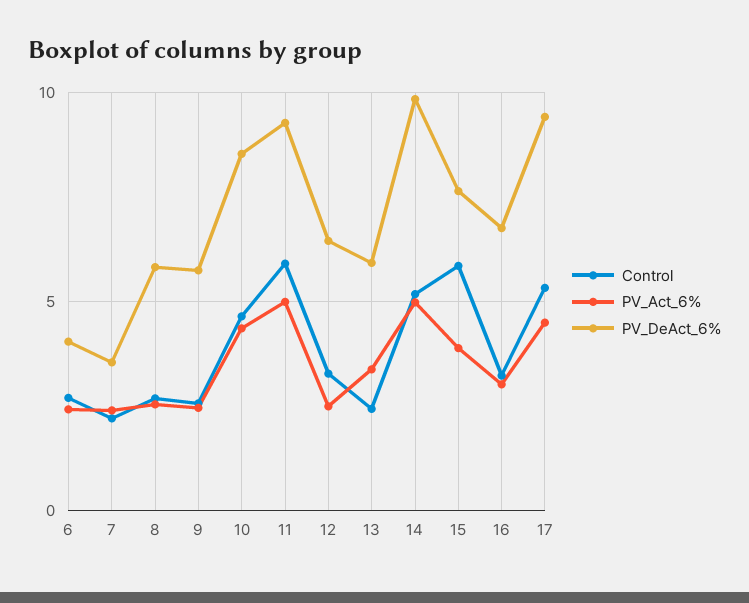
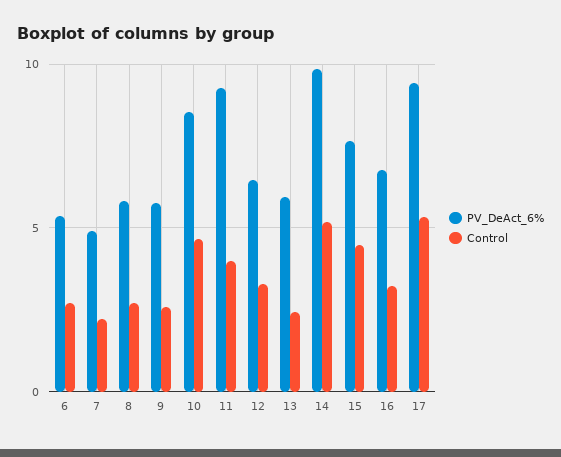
  {
    "Control": {
      "6": 2.5,
      "7": 2,
      "8": 2.5,
      "9": 2.5,
      "10": 4.5,
-     "11": 6,
+     "11": 4,
      "12": 3.5,
      "13": 2.5,
      "14": 5,
-     "15": 6,
+     "15": 4.5,
      "16": 3,
      "17": 5.5
    },
-   "PV_Act_6%": {
-     "6": 2.5,
-     "7": 2.5,
-     "8": 2.5,
-     "9": 2.5,
-     "10": 4.5,
-     "11": 5,
-     "12": 2.5,
-     "13": 3.5,
-     "14": 5,
-     "15": 4,
-     "16": 3,
-     "17": 4.5
-   },
    "PV_DeAct_6%": {
-     "6": 4,
+     "6": 5.5,
-     "7": 3.5,
+     "7": 5,
      "8": 6,
      "9": 6,
      "10": 8.5,
      "11": 9.5,
      "12": 6.5,
      "13": 6,
      "14": 10,
      "15": 7.5,
      "16": 7,
      "17": 9.5
    }
  }

